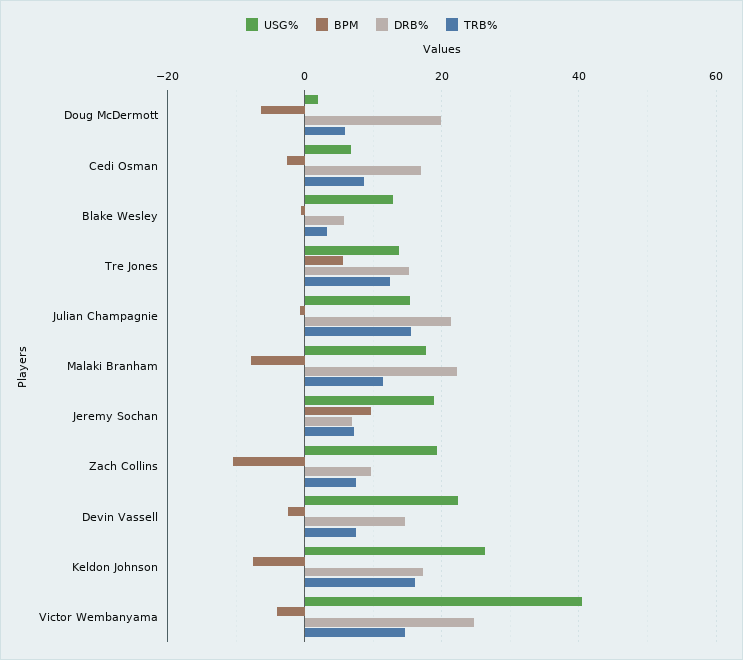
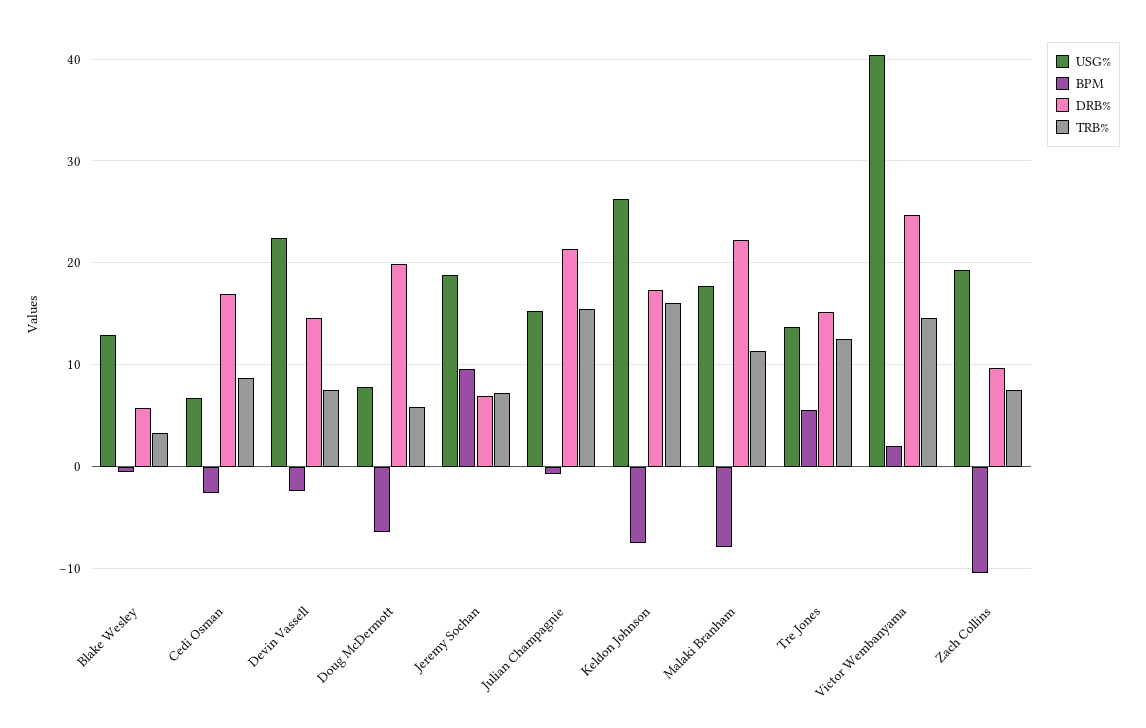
  {
    "USG%": {
-     "Doug McDermott": 2,
+     "Doug McDermott": 8,
      "Cedi Osman": 7,
      "Blake Wesley": 13,
      "Tre Jones": 14,
      "Julian Champagnie": 15,
      "Malaki Branham": 18,
      "Jeremy Sochan": 19,
      "Zach Collins": 19,
      "Devin Vassell": 22,
      "Keldon Johnson": 26,
      "Victor Wembanyama": 40
    },
    "BPM": {
      "Doug McDermott": -6,
      "Cedi Osman": -3,
      "Blake Wesley": -1,
      "Tre Jones": 6,
      "Julian Champagnie": -1,
      "Malaki Branham": -8,
      "Jeremy Sochan": 10,
      "Zach Collins": -10,
      "Devin Vassell": -2,
      "Keldon Johnson": -8,
-     "Victor Wembanyama": -4
+     "Victor Wembanyama": 2
    },
    "DRB%": {
      "Doug McDermott": 20,
      "Cedi Osman": 17,
      "Blake Wesley": 6,
      "Tre Jones": 15,
      "Julian Champagnie": 21,
      "Malaki Branham": 22,
      "Jeremy Sochan": 7,
      "Zach Collins": 10,
      "Devin Vassell": 15,
      "Keldon Johnson": 17,
      "Victor Wembanyama": 25
    },
    "TRB%": {
      "Doug McDermott": 6,
      "Cedi Osman": 9,
      "Blake Wesley": 3,
      "Tre Jones": 13,
      "Julian Champagnie": 16,
      "Malaki Branham": 11,
      "Jeremy Sochan": 7,
      "Zach Collins": 8,
      "Devin Vassell": 8,
      "Keldon Johnson": 16,
      "Victor Wembanyama": 15
    }
  }

